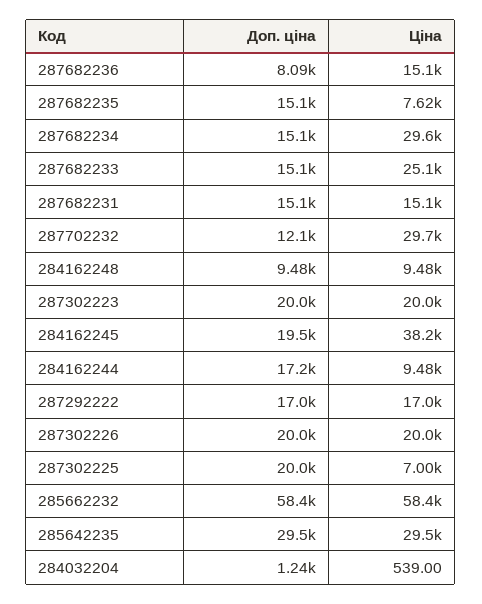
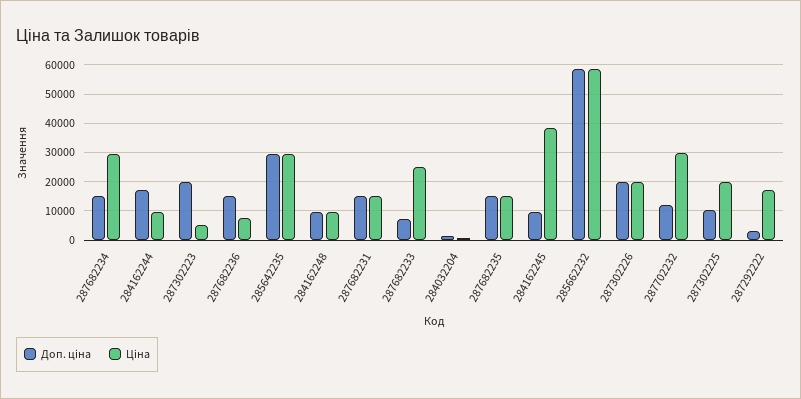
  {
    "Доп. ціна": {
-     "287682236": 8090,
+     "287682236": 15000,
      "287682235": 15100,
      "287682234": 15100,
-     "287682233": 15100,
+     "287682233": 7500,
      "287682231": 15100,
      "287702232": 12100,
      "284162248": 9480,
      "287302223": 20000,
-     "284162245": 19500,
+     "284162245": 10000,
      "284162244": 17200,
-     "287292222": 17000,
+     "287292222": 2500,
      "287302226": 20000,
-     "287302225": 20000,
+     "287302225": 10000,
      "285662232": 58400,
      "285642235": 29500,
      "284032204": 1240
    },
    "Ціна": {
-     "287682236": 15100,
+     "287682236": 7500,
-     "287682235": 7620,
+     "287682235": 15000,
      "287682234": 29600,
      "287682233": 25100,
      "287682231": 15100,
      "287702232": 29700,
      "284162248": 9480,
-     "287302223": 20000,
+     "287302223": 5000,
      "284162245": 38200,
      "284162244": 9480,
      "287292222": 17000,
      "287302226": 20000,
-     "287302225": 7000,
+     "287302225": 20000,
      "285662232": 58400,
      "285642235": 29500,
      "284032204": 539
    }
  }

